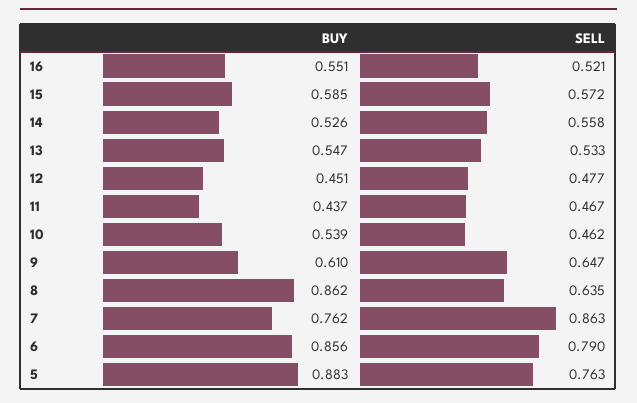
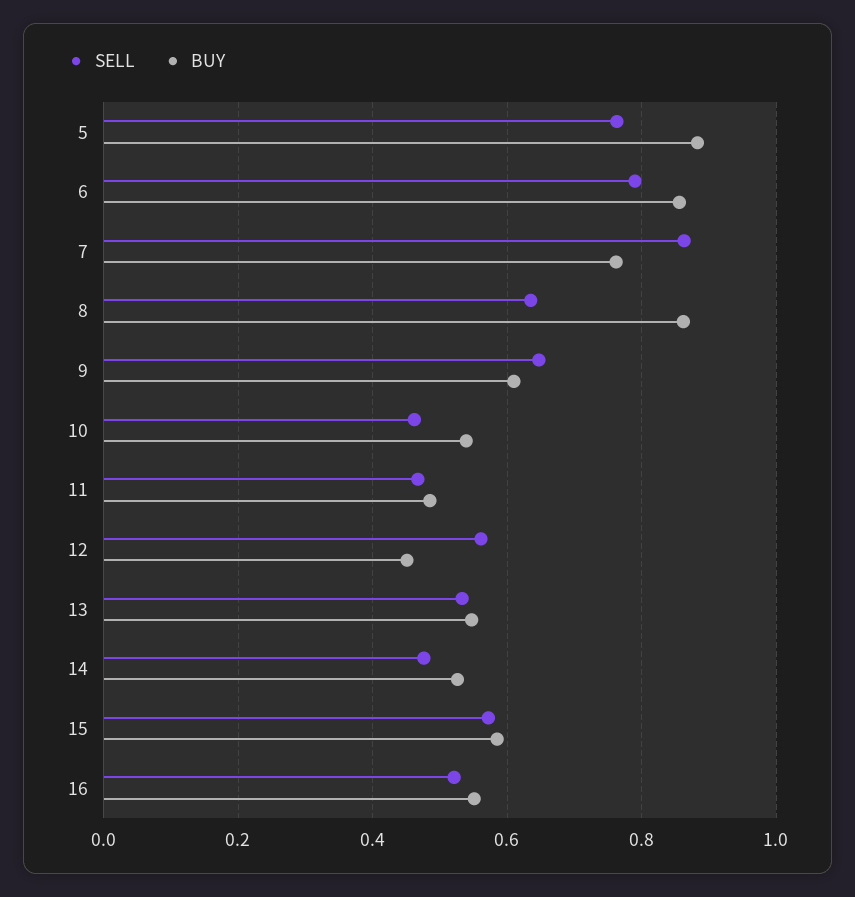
  {
    "BUY": {
      "16": 0.551,
      "15": 0.585,
      "14": 0.526,
      "13": 0.547,
      "12": 0.451,
-     "11": 0.437,
+     "11": 0.48,
      "10": 0.539,
      "9": 0.61,
      "8": 0.862,
      "7": 0.762,
      "6": 0.856,
      "5": 0.883
    },
    "SELL": {
      "16": 0.521,
      "15": 0.572,
-     "14": 0.558,
+     "14": 0.48,
      "13": 0.533,
-     "12": 0.477,
+     "12": 0.56,
      "11": 0.467,
      "10": 0.462,
      "9": 0.647,
      "8": 0.635,
      "7": 0.863,
      "6": 0.79,
      "5": 0.763
    }
  }

